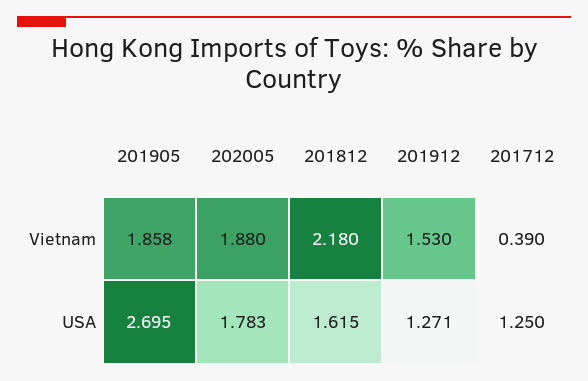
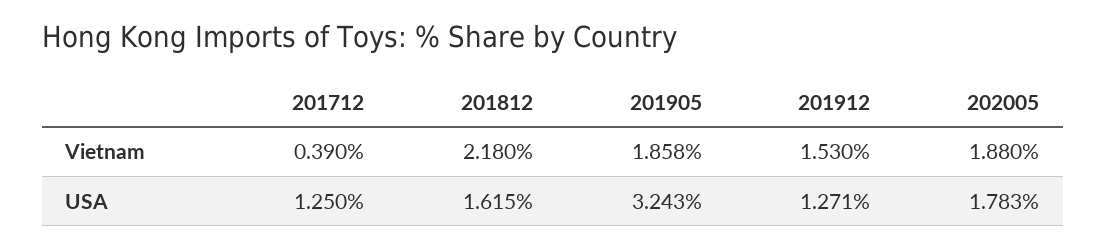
  {
    "201905": {
      "Vietnam": 1.858,
-     "USA": 2.695
+     "USA": 3.243
    },
    "202005": {
      "Vietnam": 1.88,
      "USA": 1.783
    },
    "201812": {
      "Vietnam": 2.18,
      "USA": 1.615
    },
    "201912": {
      "Vietnam": 1.53,
      "USA": 1.271
    },
    "201712": {
      "Vietnam": 0.39,
      "USA": 1.25
    }
  }

